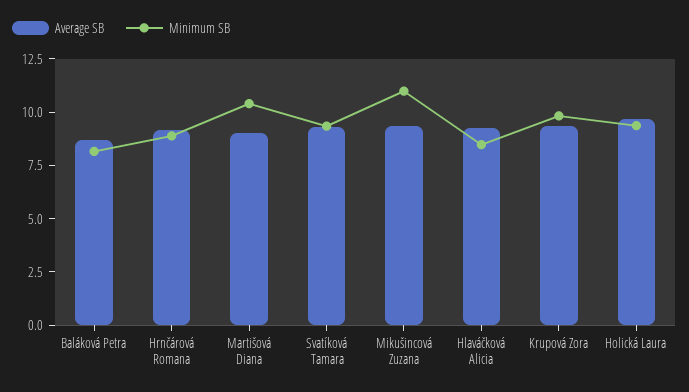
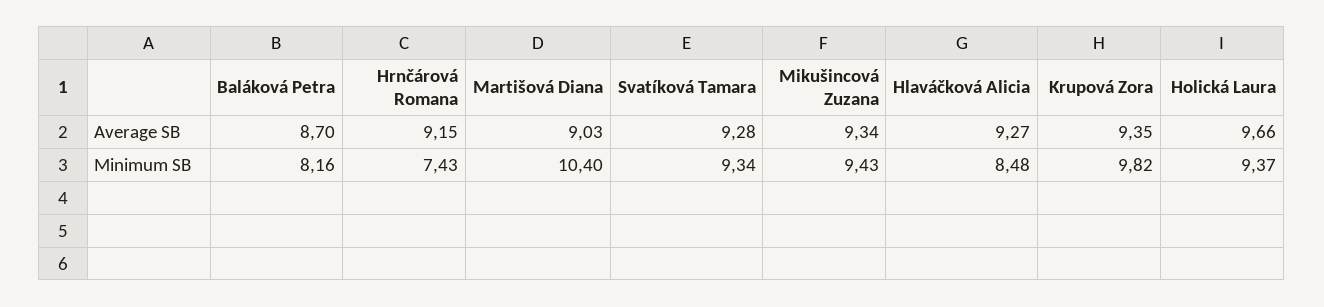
  {
    "Average SB": {
      "Baláková Petra": 8.7,
      "Hrnčárová Romana": 9.15,
      "Martišová Diana": 9.03,
      "Svatíková Tamara": 9.28,
      "Mikušincová Zuzana": 9.34,
      "Hlaváčková Alicia": 9.27,
      "Krupová Zora": 9.35,
      "Holická Laura": 9.66
    },
    "Minimum SB": {
      "Baláková Petra": 8.16,
-     "Hrnčárová Romana": 9,
+     "Hrnčárová Romana": 7.43,
      "Martišová Diana": 10.4,
      "Svatíková Tamara": 9.34,
-     "Mikušincová Zuzana": 11,
+     "Mikušincová Zuzana": 9.43,
      "Hlaváčková Alicia": 8.48,
      "Krupová Zora": 9.82,
      "Holická Laura": 9.37
    }
  }

